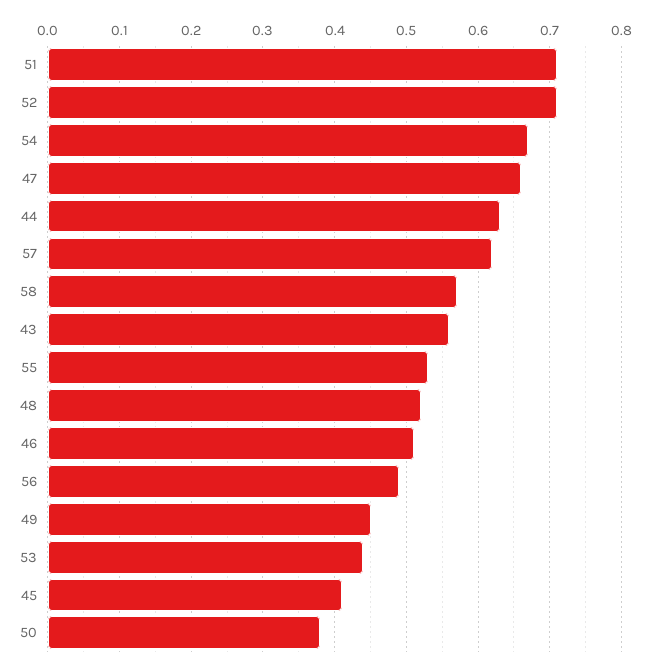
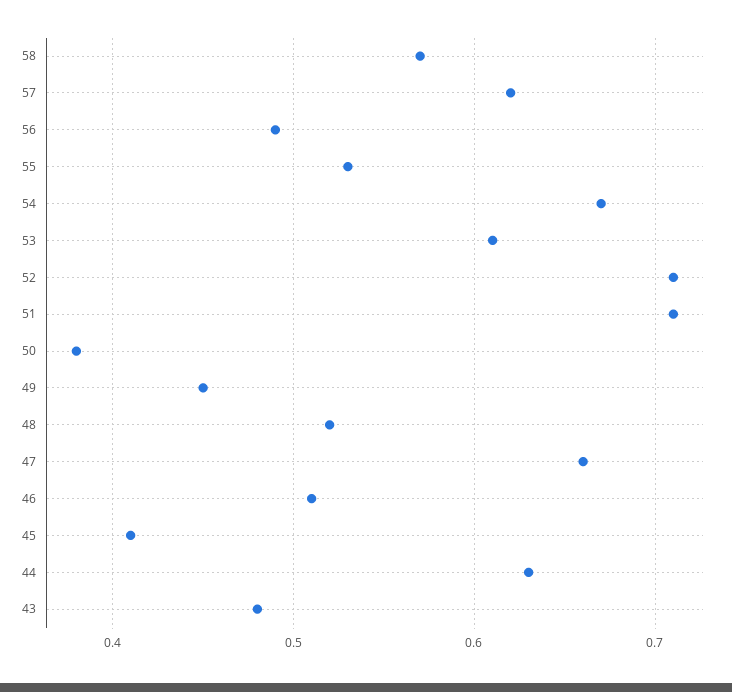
  {
    "51": 0.71,
    "52": 0.71,
    "54": 0.67,
    "47": 0.66,
    "44": 0.63,
    "57": 0.62,
    "58": 0.57,
-   "43": 0.56,
+   "43": 0.48,
    "55": 0.53,
    "48": 0.52,
    "46": 0.51,
    "56": 0.49,
    "49": 0.45,
-   "53": 0.44,
+   "53": 0.61,
    "45": 0.41,
    "50": 0.38
  }

